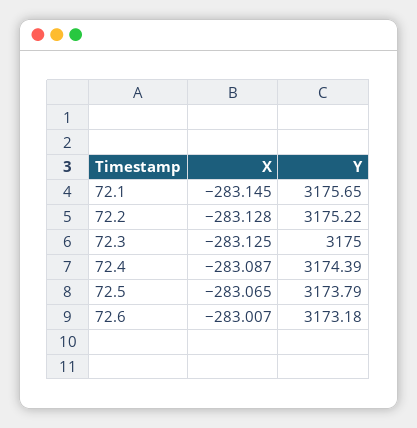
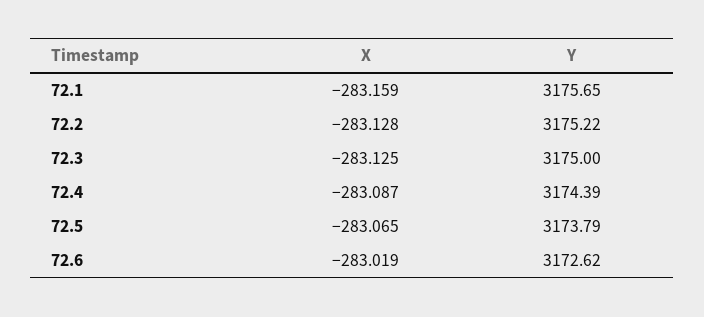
  {
    "X": {
-     "72.1": -283.145,
+     "72.1": -283.159,
      "72.2": -283.128,
      "72.3": -283.125,
      "72.4": -283.087,
      "72.5": -283.065,
-     "72.6": -283.007
+     "72.6": -283.019
    },
    "Y": {
      "72.1": 3175.65,
      "72.2": 3175.22,
      "72.3": 3175,
      "72.4": 3174.39,
      "72.5": 3173.79,
-     "72.6": 3173.18
+     "72.6": 3172.62
    }
  }

